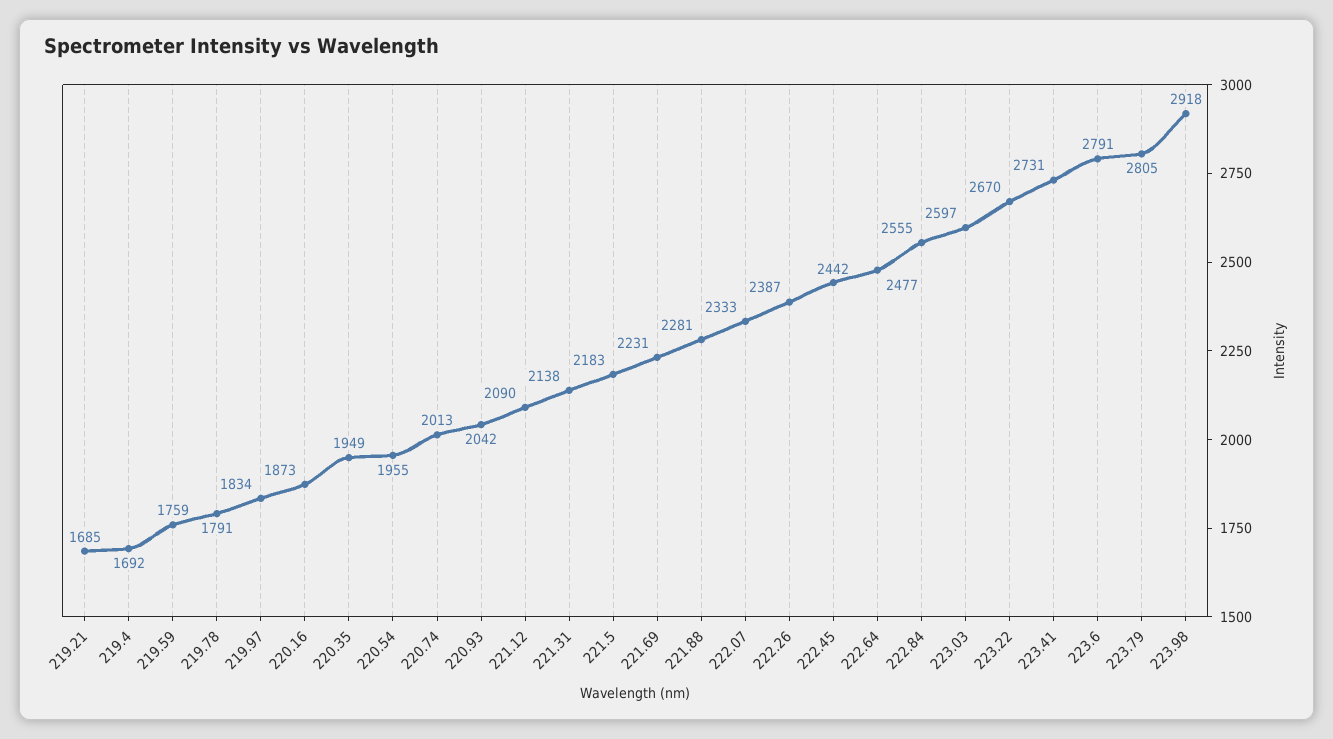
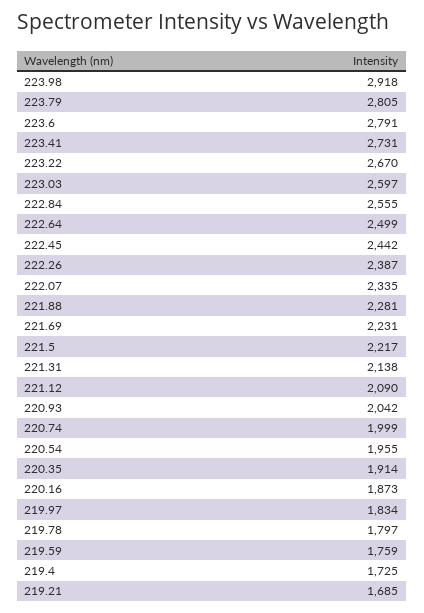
  {
    "219.21": 1685,
-   "219.4": 1692,
+   "219.4": 1725,
    "219.59": 1759,
-   "219.78": 1791,
+   "219.78": 1797,
    "219.97": 1834,
    "220.16": 1873,
-   "220.35": 1949,
+   "220.35": 1914,
    "220.54": 1955,
-   "220.74": 2013,
+   "220.74": 1999,
    "220.93": 2042,
    "221.12": 2090,
    "221.31": 2138,
-   "221.5": 2183,
+   "221.5": 2217,
    "221.69": 2231,
    "221.88": 2281,
-   "222.07": 2333,
+   "222.07": 2335,
    "222.26": 2387,
    "222.45": 2442,
-   "222.64": 2477,
+   "222.64": 2499,
    "222.84": 2555,
    "223.03": 2597,
    "223.22": 2670,
    "223.41": 2731,
    "223.6": 2791,
    "223.79": 2805,
    "223.98": 2918
  }

